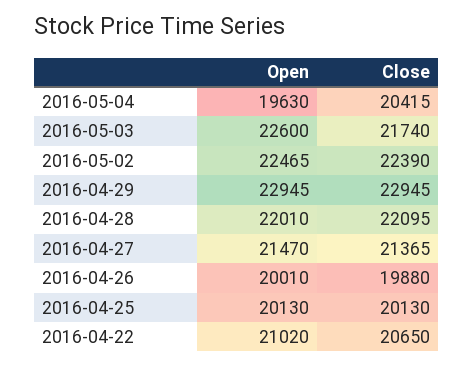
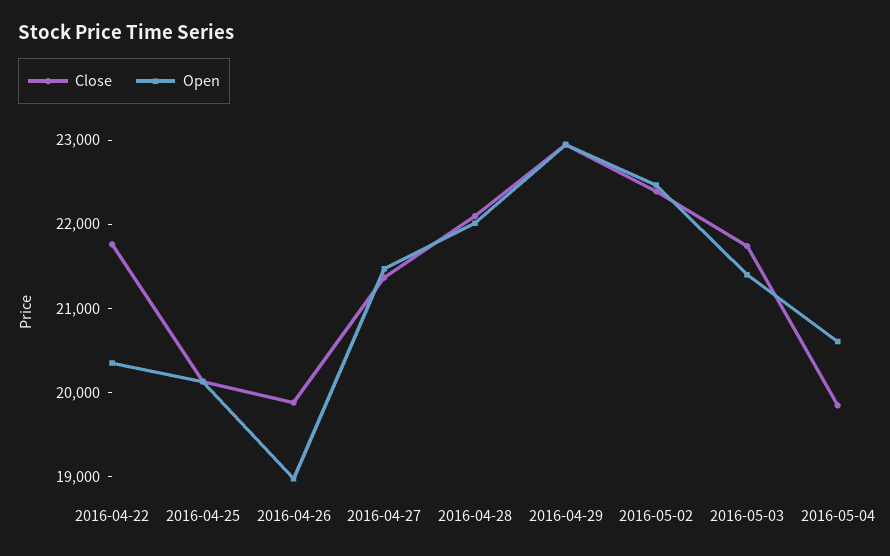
  {
    "Open": {
-     "2016-05-04": 19630,
+     "2016-05-04": 20600,
-     "2016-05-03": 22600,
+     "2016-05-03": 21400,
      "2016-05-02": 22465,
      "2016-04-29": 22945,
      "2016-04-28": 22010,
      "2016-04-27": 21470,
-     "2016-04-26": 20010,
+     "2016-04-26": 19000,
      "2016-04-25": 20130,
-     "2016-04-22": 21020
+     "2016-04-22": 20400
    },
    "Close": {
-     "2016-05-04": 20415,
+     "2016-05-04": 19800,
      "2016-05-03": 21740,
      "2016-05-02": 22390,
      "2016-04-29": 22945,
      "2016-04-28": 22095,
      "2016-04-27": 21365,
      "2016-04-26": 19880,
      "2016-04-25": 20130,
-     "2016-04-22": 20650
+     "2016-04-22": 21800
    }
  }

